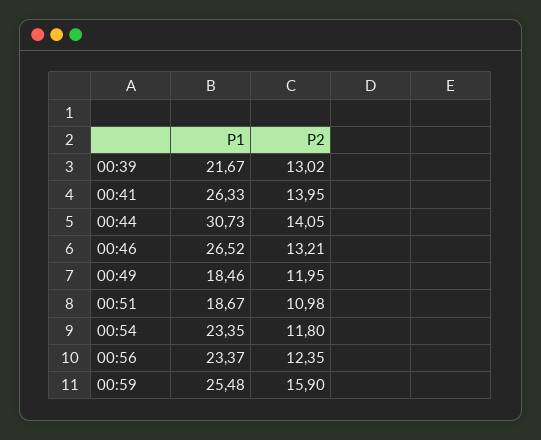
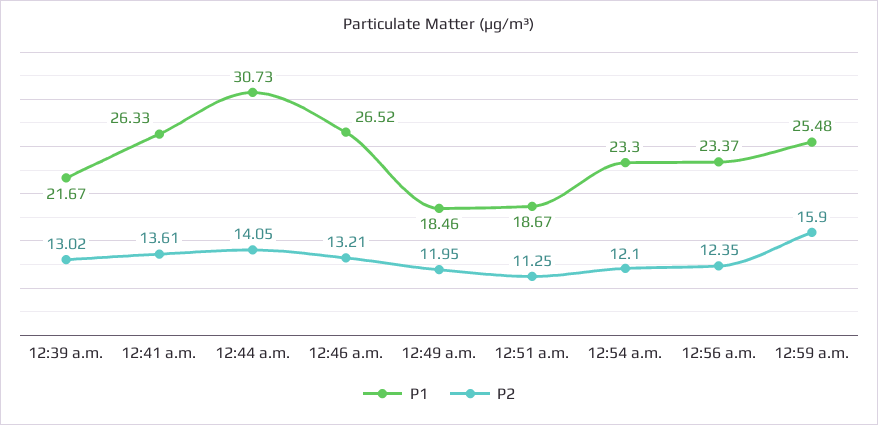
  {
    "P1": {
      "00:39": 21.67,
      "00:41": 26.33,
      "00:44": 30.73,
      "00:46": 26.52,
      "00:49": 18.46,
      "00:51": 18.67,
-     "00:54": 23.35,
+     "00:54": 23.3,
      "00:56": 23.37,
      "00:59": 25.48
    },
    "P2": {
      "00:39": 13.02,
-     "00:41": 13.95,
+     "00:41": 13.61,
      "00:44": 14.05,
      "00:46": 13.21,
      "00:49": 11.95,
-     "00:51": 10.98,
+     "00:51": 11.25,
-     "00:54": 11.8,
+     "00:54": 12.1,
      "00:56": 12.35,
      "00:59": 15.9
    }
  }

